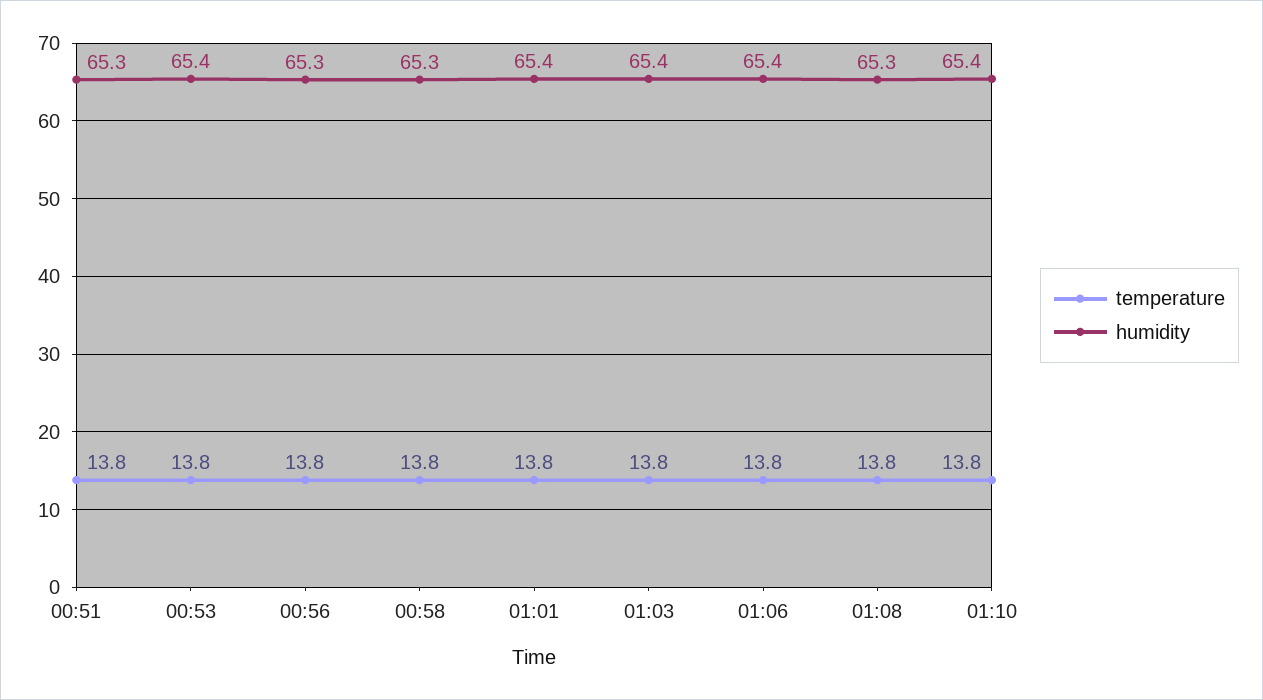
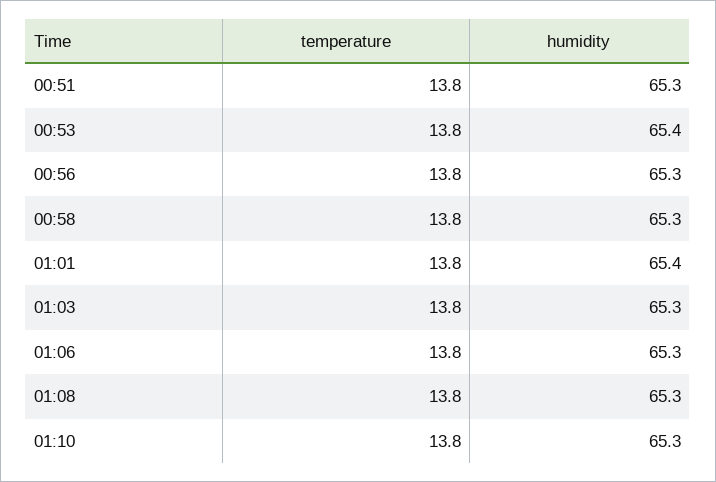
  {
    "temperature": {
      "00:51": 13.8,
      "00:53": 13.8,
      "00:56": 13.8,
      "00:58": 13.8,
      "01:01": 13.8,
      "01:03": 13.8,
      "01:06": 13.8,
      "01:08": 13.8,
      "01:10": 13.8
    },
    "humidity": {
      "00:51": 65.3,
      "00:53": 65.4,
      "00:56": 65.3,
      "00:58": 65.3,
      "01:01": 65.4,
-     "01:03": 65.4,
+     "01:03": 65.3,
-     "01:06": 65.4,
+     "01:06": 65.3,
      "01:08": 65.3,
-     "01:10": 65.4
+     "01:10": 65.3
    }
  }

